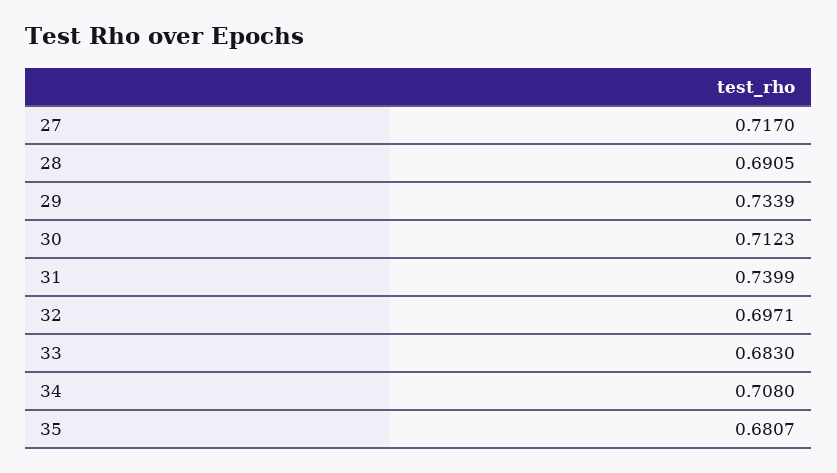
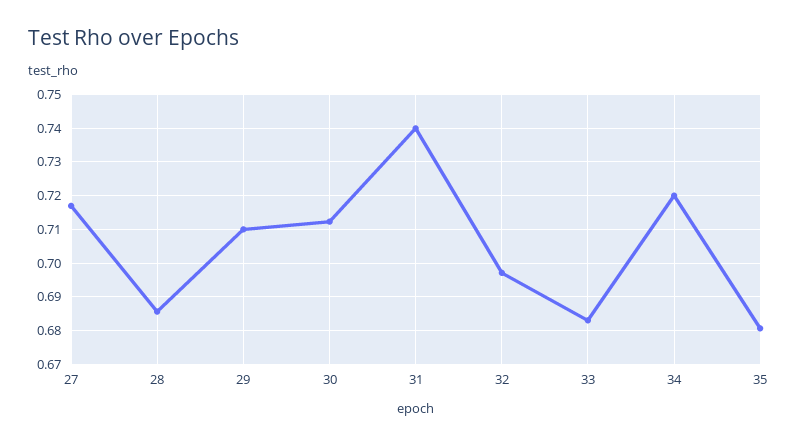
  {
    "27": 0.717,
-   "28": 0.6905,
+   "28": 0.686,
-   "29": 0.7339,
+   "29": 0.71,
    "30": 0.7123,
    "31": 0.7399,
    "32": 0.6971,
    "33": 0.683,
-   "34": 0.708,
+   "34": 0.72,
    "35": 0.6807
  }

